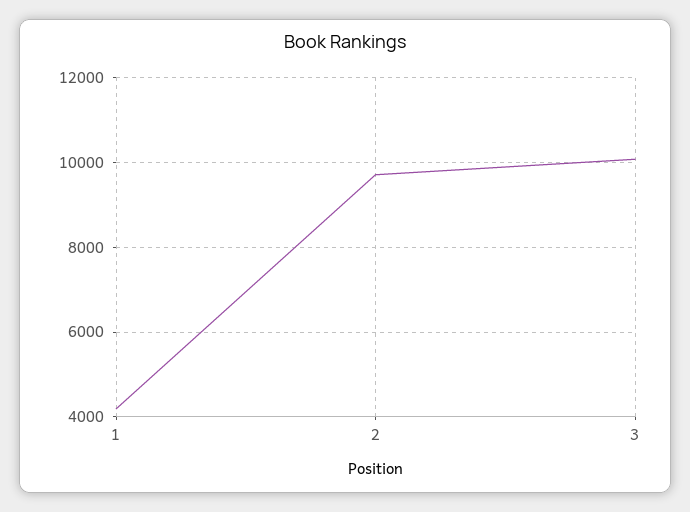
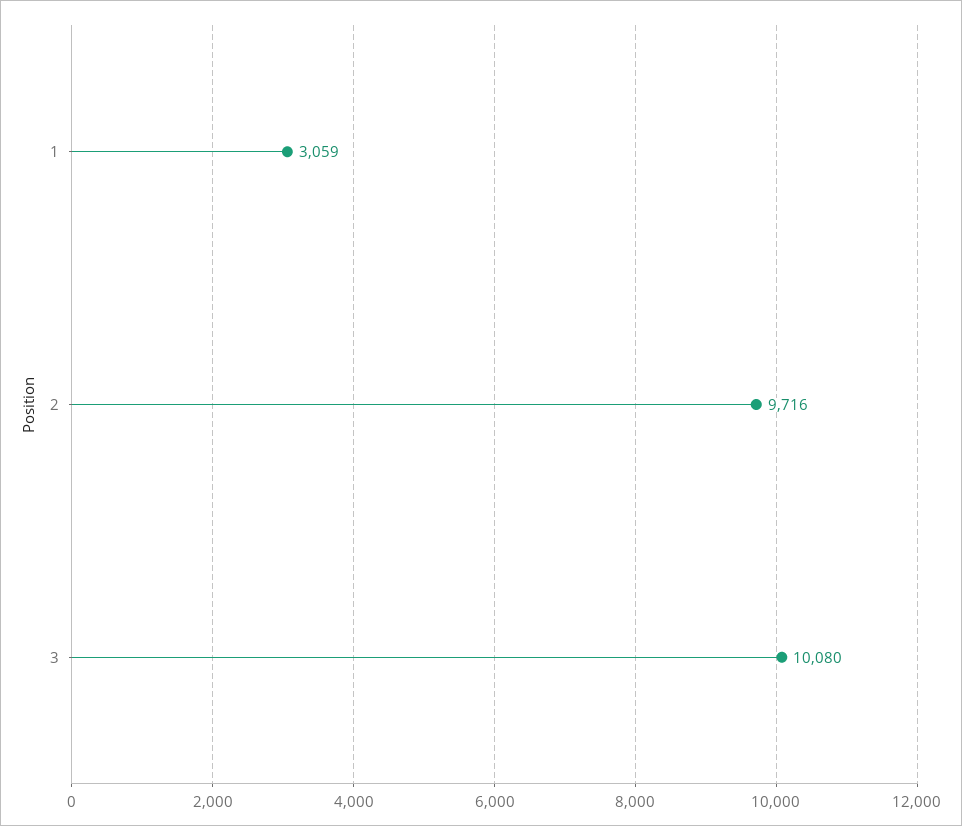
  {
-   "1": 4200,
+   "1": 3059,
    "2": 9716,
    "3": 10080
  }

